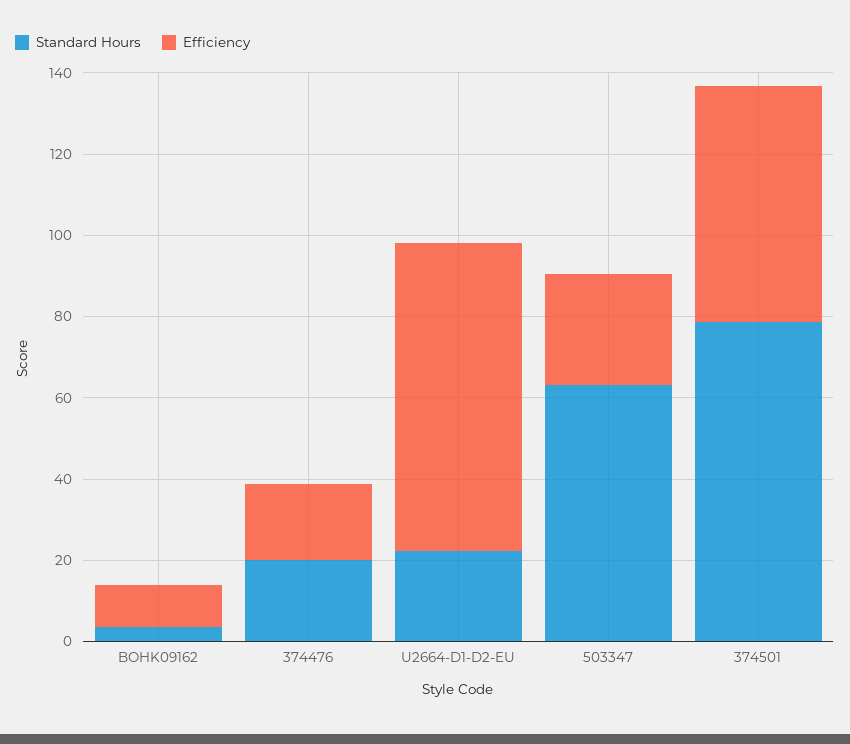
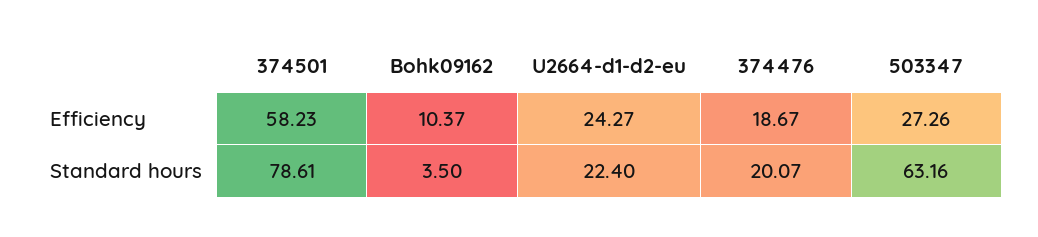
  {
    "Standard Hours": {
      "BOHK09162": 3.5,
      "374476": 20.07,
      "U2664-D1-D2-EU": 22.4,
      "503347": 63.16,
      "374501": 78.61
    },
    "Efficiency": {
      "BOHK09162": 10.37,
      "374476": 18.67,
-     "U2664-D1-D2-EU": 75,
+     "U2664-D1-D2-EU": 24.27,
      "503347": 27.26,
      "374501": 58.23
    }
  }

